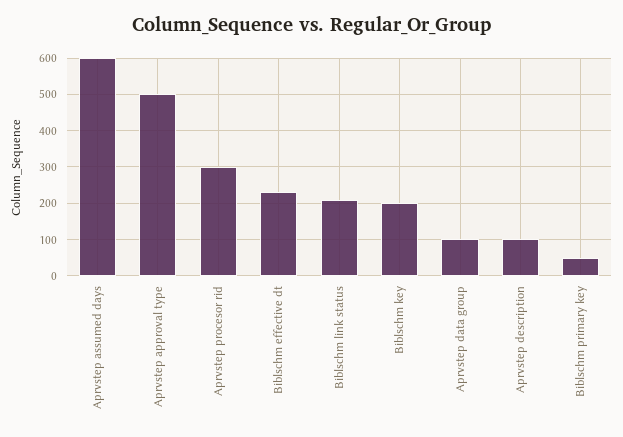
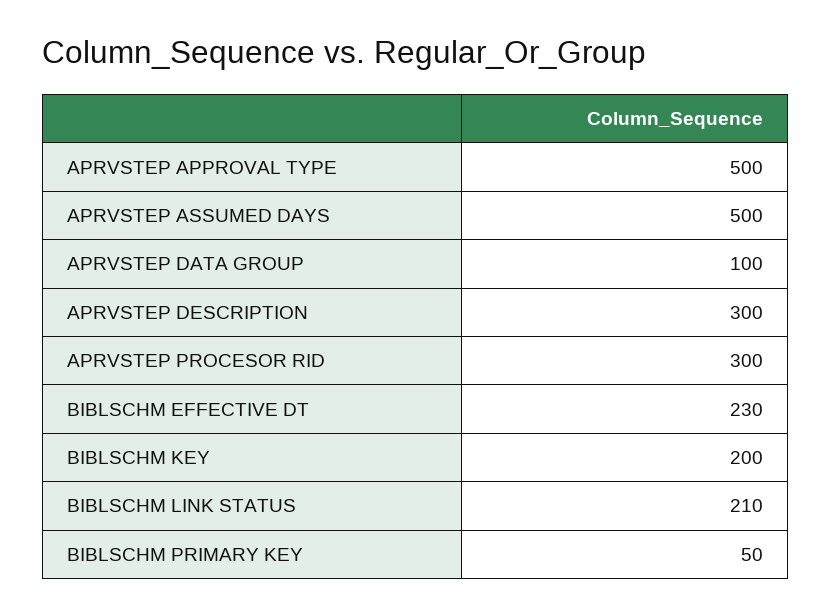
  {
-   "Aprvstep assumed days": 600,
+   "Aprvstep assumed days": 500,
    "Aprvstep approval type": 500,
    "Aprvstep procesor rid": 300,
    "Biblschm effective dt": 230,
    "Biblschm link status": 210,
    "Biblschm key": 200,
    "Aprvstep data group": 100,
-   "Aprvstep description": 100,
+   "Aprvstep description": 300,
    "Biblschm primary key": 50
  }

